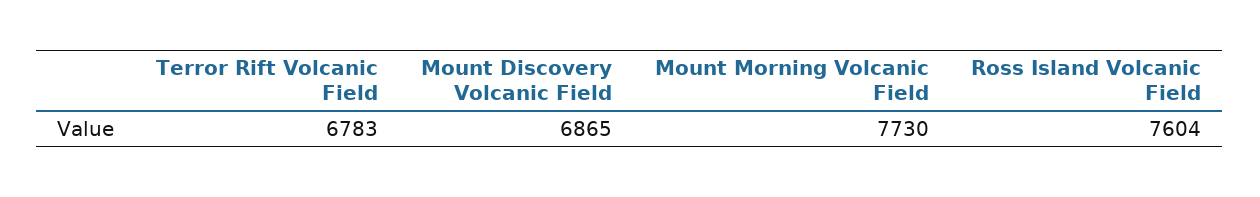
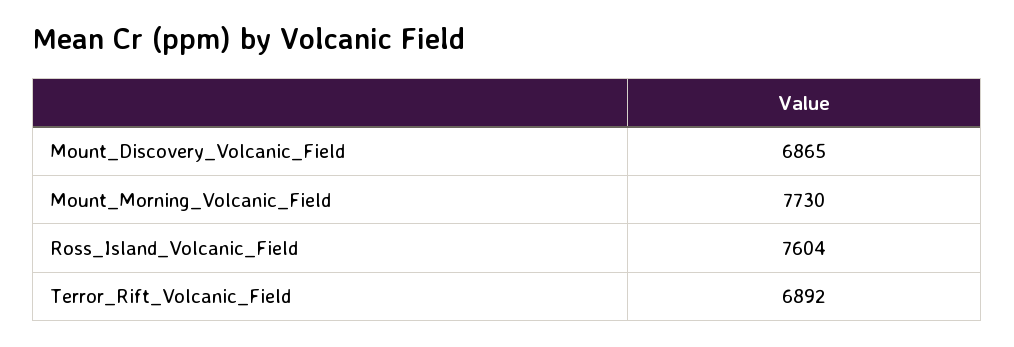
  {
-   "Terror Rift Volcanic Field": 6783,
+   "Terror Rift Volcanic Field": 6892,
    "Mount Discovery Volcanic Field": 6865,
    "Mount Morning Volcanic Field": 7730,
    "Ross Island Volcanic Field": 7604
  }

